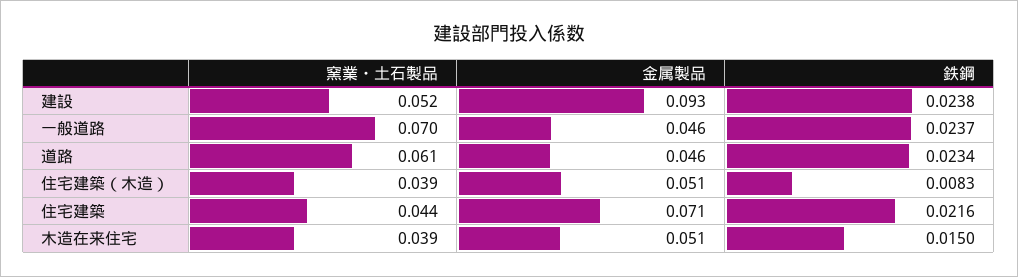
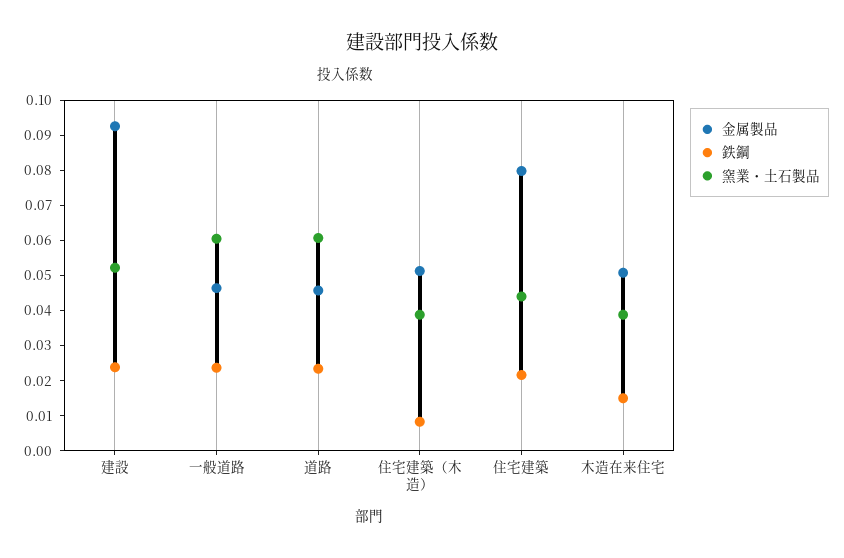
  {
    "窯業・土石製品": {
      "建設": 0.052,
-     "一般道路": 0.07,
+     "一般道路": 0.06,
      "道路": 0.061,
      "住宅建築（木造）": 0.039,
      "住宅建築": 0.044,
      "木造在来住宅": 0.039
    },
    "金属製品": {
      "建設": 0.093,
      "一般道路": 0.046,
      "道路": 0.046,
      "住宅建築（木造）": 0.051,
-     "住宅建築": 0.071,
+     "住宅建築": 0.08,
      "木造在来住宅": 0.051
    },
    "鉄鋼": {
      "建設": 0.0238,
      "一般道路": 0.0237,
      "道路": 0.0234,
      "住宅建築（木造）": 0.0083,
      "住宅建築": 0.0216,
      "木造在来住宅": 0.015
    }
  }

